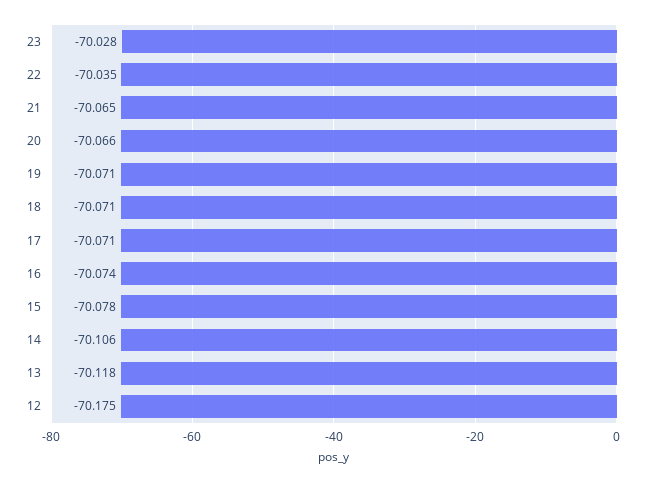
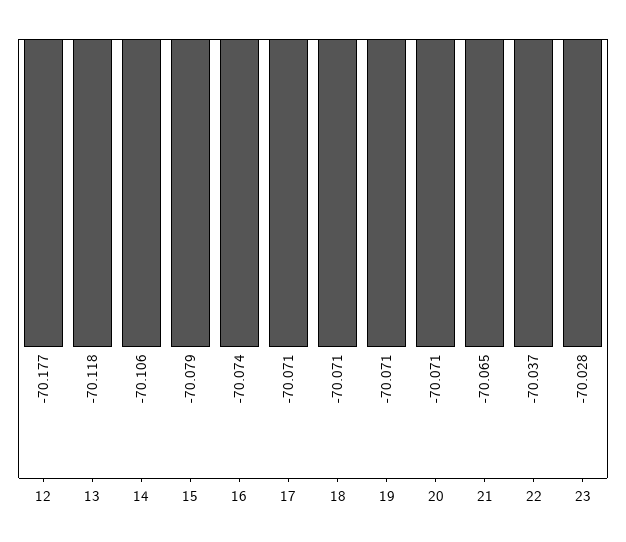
  {
    "23": -70.028,
-   "22": -70.035,
+   "22": -70.037,
    "21": -70.065,
-   "20": -70.066,
+   "20": -70.071,
    "19": -70.071,
    "18": -70.071,
    "17": -70.071,
    "16": -70.074,
-   "15": -70.078,
+   "15": -70.079,
    "14": -70.106,
    "13": -70.118,
-   "12": -70.175
+   "12": -70.177
  }

